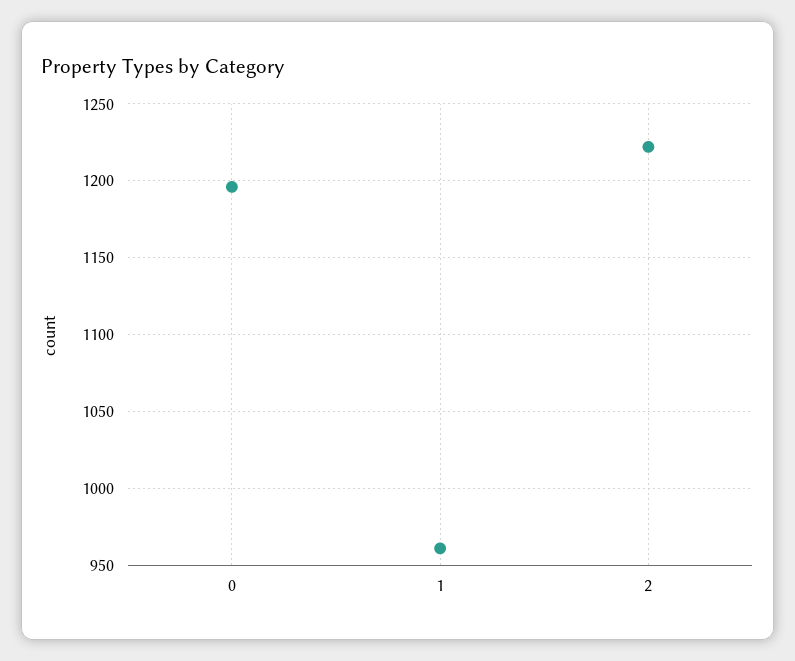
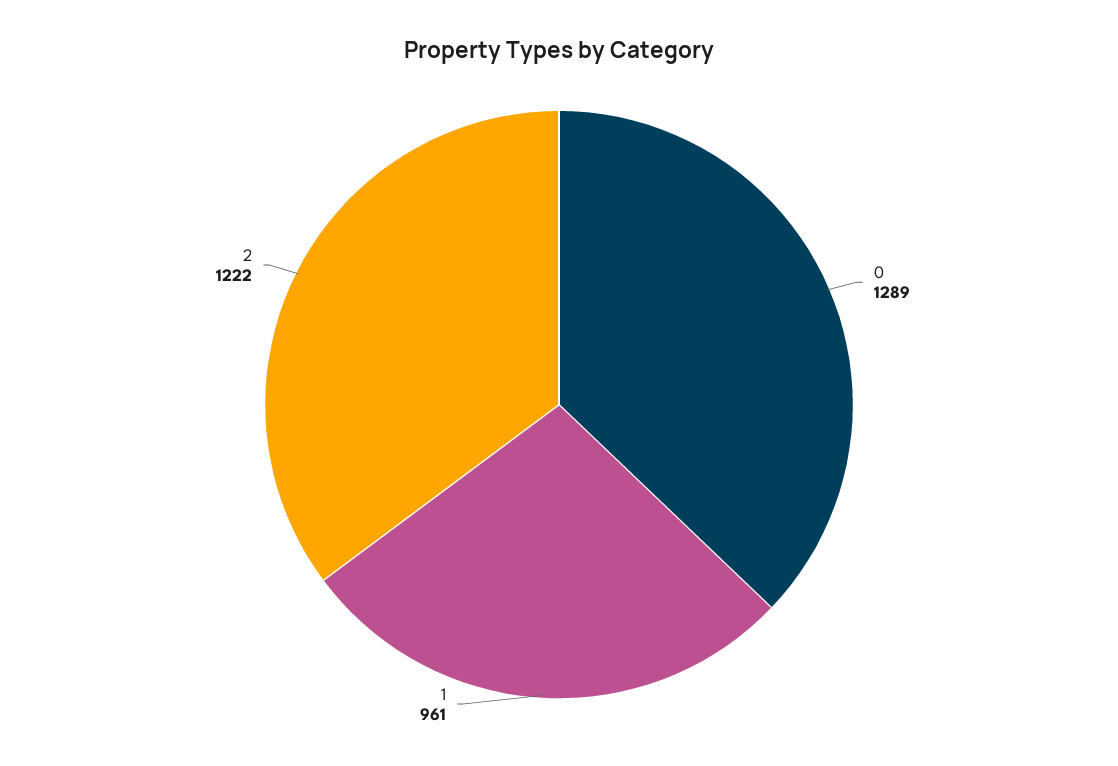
  {
-   "0": 1195,
+   "0": 1289,
    "1": 961,
    "2": 1222
  }

